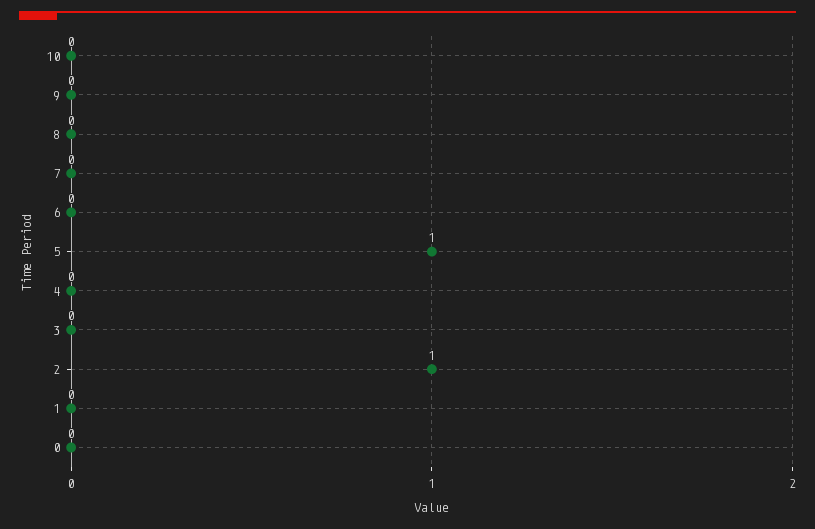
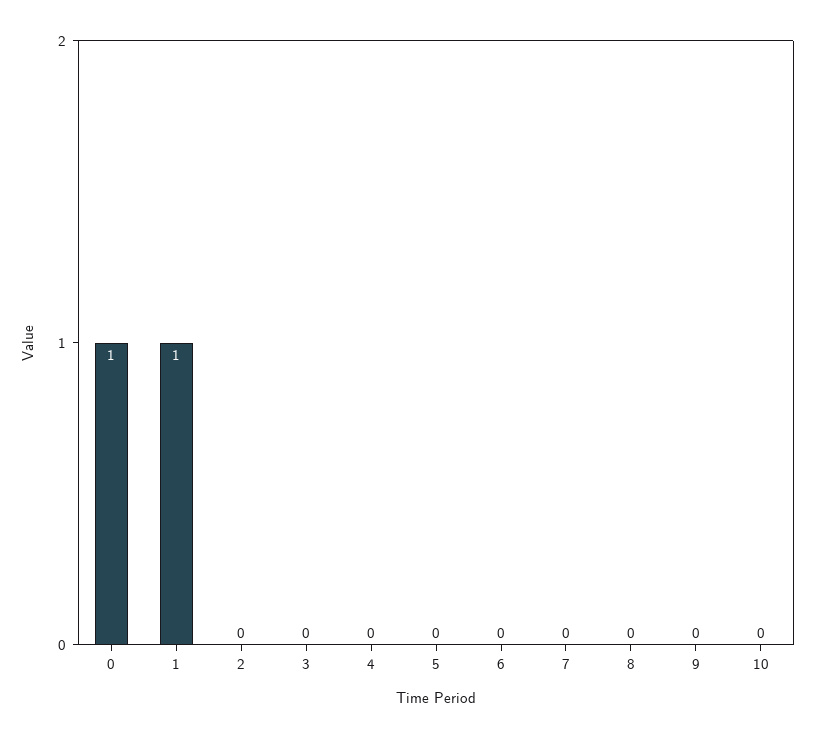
  {
    "10": 0,
    "9": 0,
    "8": 0,
    "7": 0,
    "6": 0,
-   "5": 1,
+   "5": 0,
    "4": 0,
    "3": 0,
-   "2": 1,
+   "2": 0,
-   "1": 0,
+   "1": 1,
-   "0": 0
+   "0": 1
  }

